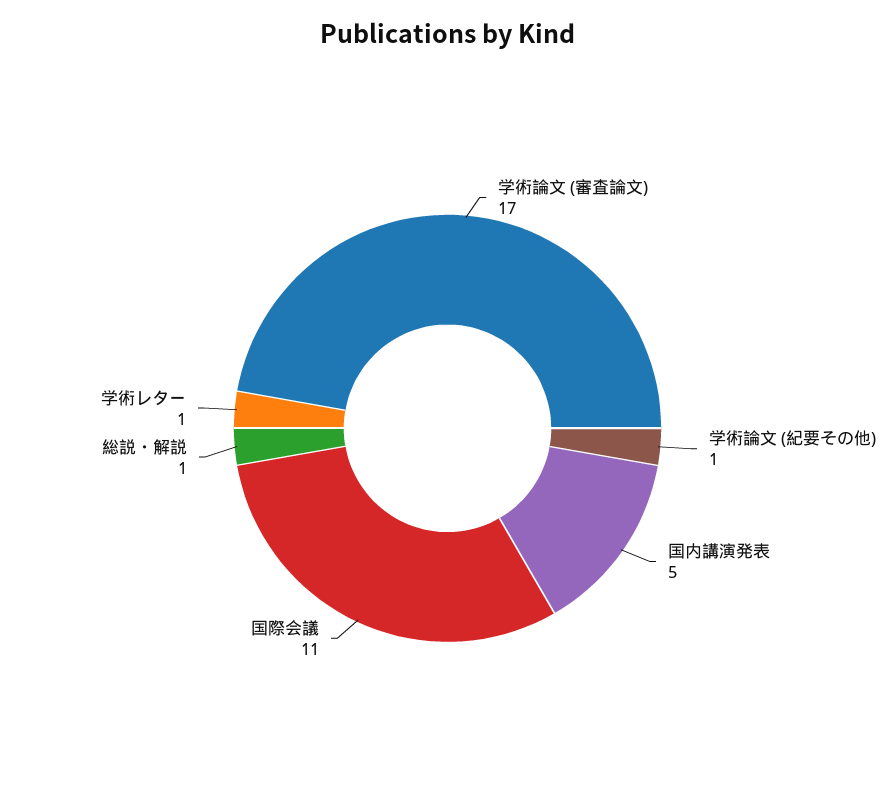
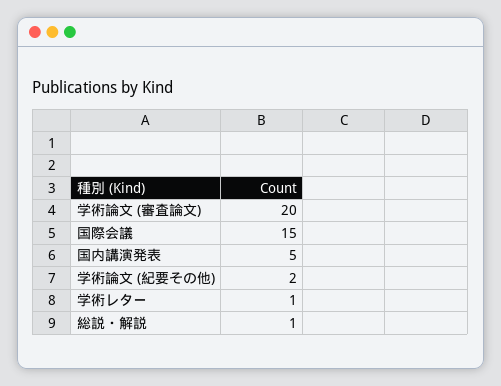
  {
-   "学術論文 (審査論文)": 17,
+   "学術論文 (審査論文)": 20,
-   "学術論文 (紀要その他)": 1,
+   "学術論文 (紀要その他)": 2,
    "国内講演発表": 5,
-   "国際会議": 11,
+   "国際会議": 15,
    "総説・解説": 1,
    "学術レター": 1
  }

